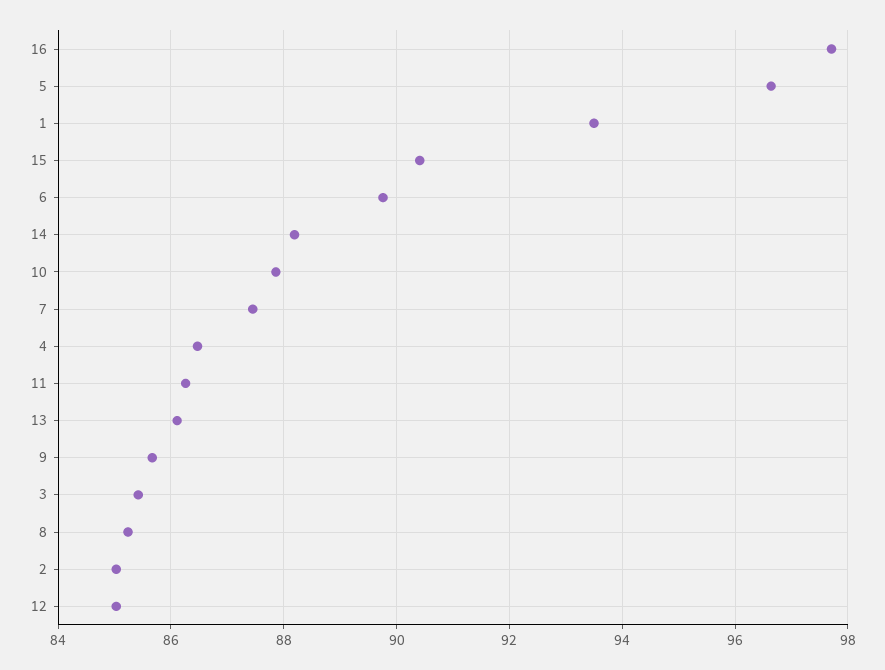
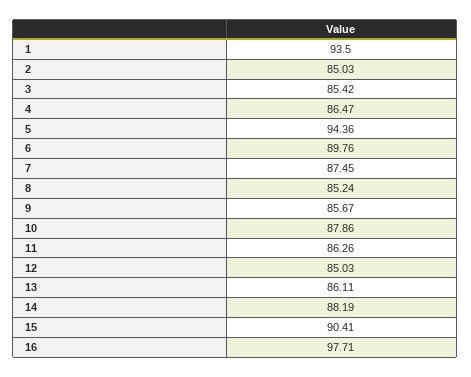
  {
    "16": 97.71,
-   "5": 96.6,
+   "5": 94.36,
    "1": 93.5,
    "15": 90.41,
    "6": 89.76,
    "14": 88.19,
    "10": 87.86,
    "7": 87.45,
    "4": 86.47,
    "11": 86.26,
    "13": 86.11,
    "9": 85.67,
    "3": 85.42,
    "8": 85.24,
    "2": 85.03,
    "12": 85.03
  }

